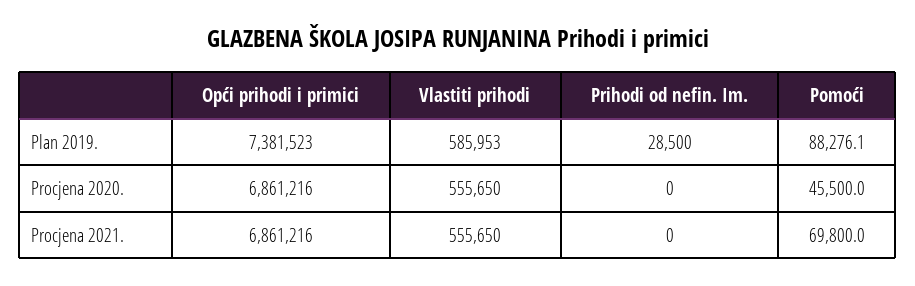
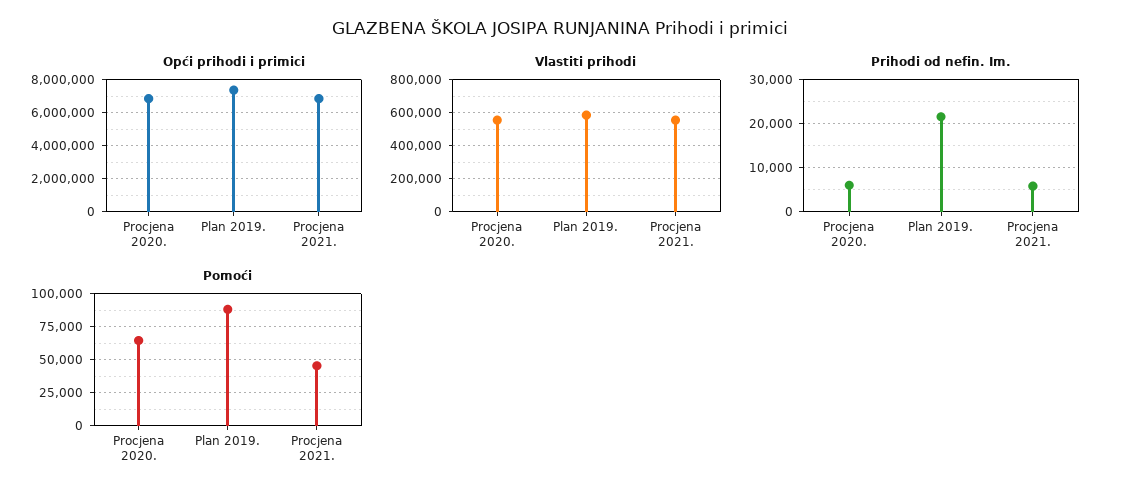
  {
    "Opći prihodi i primici": {
      "Plan 2019.": 7381523,
      "Procjena 2020.": 6861216,
      "Procjena 2021.": 6861216
    },
    "Vlastiti prihodi": {
      "Plan 2019.": 585953,
      "Procjena 2020.": 555650,
      "Procjena 2021.": 555650
    },
    "Prihodi od nefin. Im.": {
-     "Plan 2019.": 28500,
+     "Plan 2019.": 22000,
-     "Procjena 2020.": 0,
+     "Procjena 2020.": 6000,
-     "Procjena 2021.": 0
+     "Procjena 2021.": 6000
    },
    "Pomoći": {
      "Plan 2019.": 88276.1,
-     "Procjena 2020.": 45500,
+     "Procjena 2020.": 65000,
-     "Procjena 2021.": 69800
+     "Procjena 2021.": 45000
    }
  }

